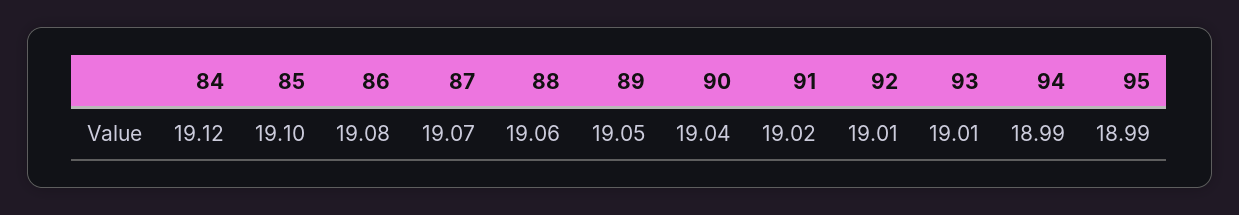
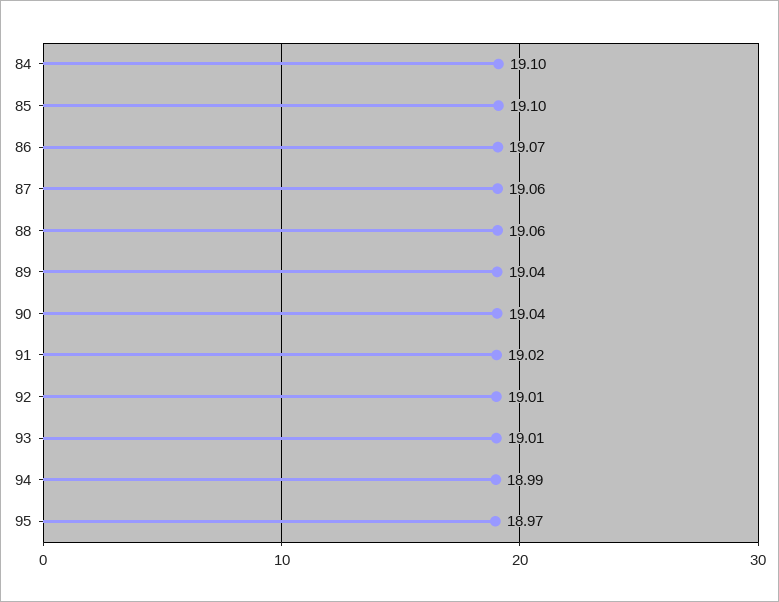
  {
-   "84": 19.12,
+   "84": 19.1,
    "85": 19.1,
-   "86": 19.08,
+   "86": 19.07,
-   "87": 19.07,
+   "87": 19.06,
    "88": 19.06,
-   "89": 19.05,
+   "89": 19.04,
    "90": 19.04,
    "91": 19.02,
    "92": 19.01,
    "93": 19.01,
    "94": 18.99,
-   "95": 18.99
+   "95": 18.97
  }

